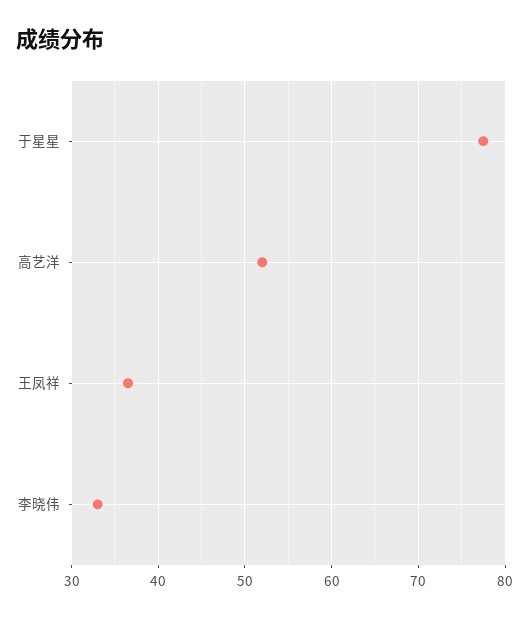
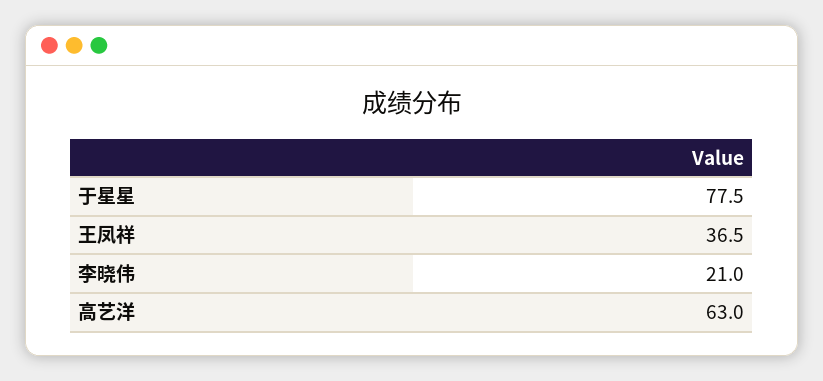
  {
    "于星星": 77.5,
-   "高艺洋": 52,
+   "高艺洋": 63,
    "王凤祥": 36.5,
-   "李晓伟": 33
+   "李晓伟": 21
  }

